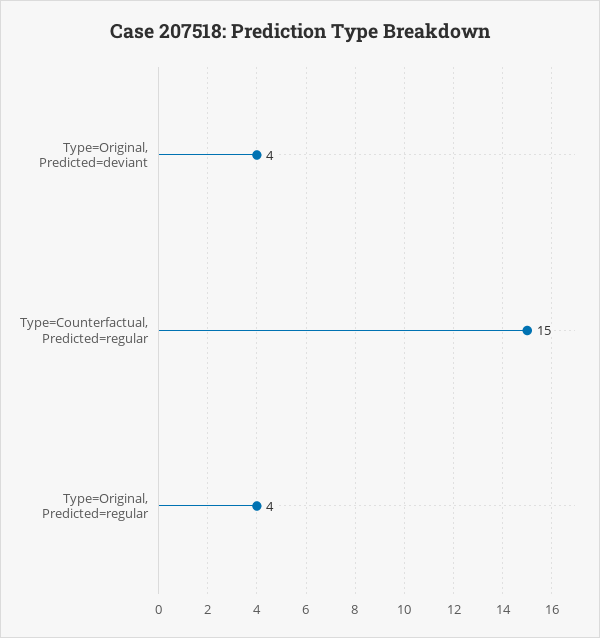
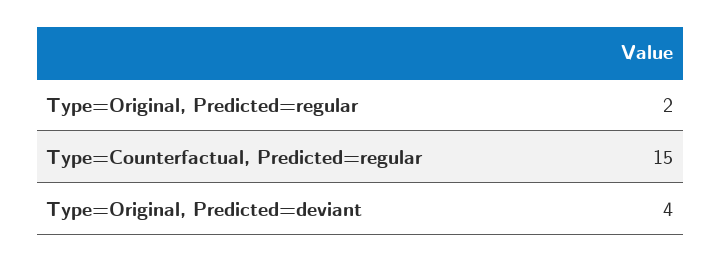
  {
    "Type=Original, Predicted=deviant": 4,
    "Type=Counterfactual, Predicted=regular": 15,
-   "Type=Original, Predicted=regular": 4
+   "Type=Original, Predicted=regular": 2
  }

